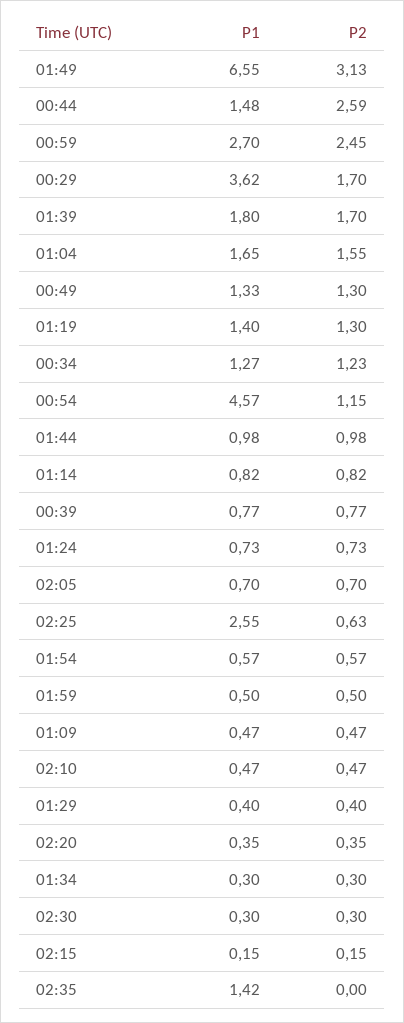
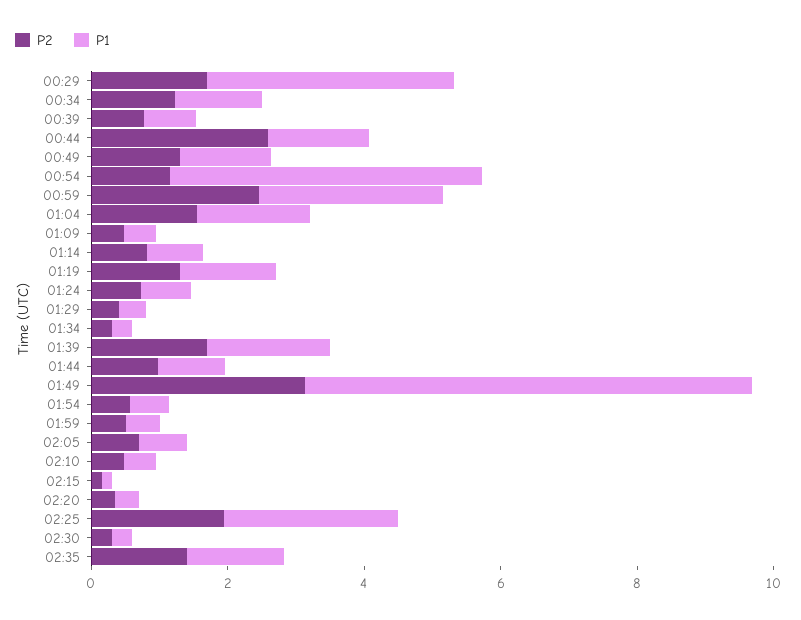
  {
    "P1": {
      "01:49": 6.55,
      "00:44": 1.48,
      "00:59": 2.7,
      "00:29": 3.62,
      "01:39": 1.8,
      "01:04": 1.65,
      "00:49": 1.33,
      "01:19": 1.4,
      "00:34": 1.27,
      "00:54": 4.57,
      "01:44": 0.98,
      "01:14": 0.82,
      "00:39": 0.77,
      "01:24": 0.73,
      "02:05": 0.7,
      "02:25": 2.55,
      "01:54": 0.57,
      "01:59": 0.5,
      "01:09": 0.47,
      "02:10": 0.47,
      "01:29": 0.4,
      "02:20": 0.35,
      "01:34": 0.3,
      "02:30": 0.3,
      "02:15": 0.15,
      "02:35": 1.42
    },
    "P2": {
      "01:49": 3.13,
      "00:44": 2.59,
      "00:59": 2.45,
      "00:29": 1.7,
      "01:39": 1.7,
      "01:04": 1.55,
      "00:49": 1.3,
      "01:19": 1.3,
      "00:34": 1.23,
      "00:54": 1.15,
      "01:44": 0.98,
      "01:14": 0.82,
      "00:39": 0.77,
      "01:24": 0.73,
      "02:05": 0.7,
-     "02:25": 0.63,
+     "02:25": 2,
      "01:54": 0.57,
      "01:59": 0.5,
      "01:09": 0.47,
      "02:10": 0.47,
      "01:29": 0.4,
      "02:20": 0.35,
      "01:34": 0.3,
      "02:30": 0.3,
      "02:15": 0.15,
-     "02:35": 0
+     "02:35": 1.5
    }
  }

